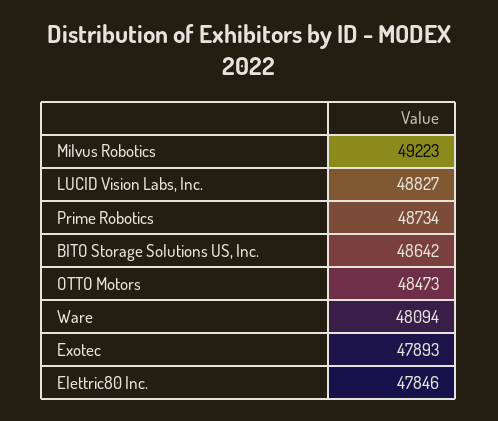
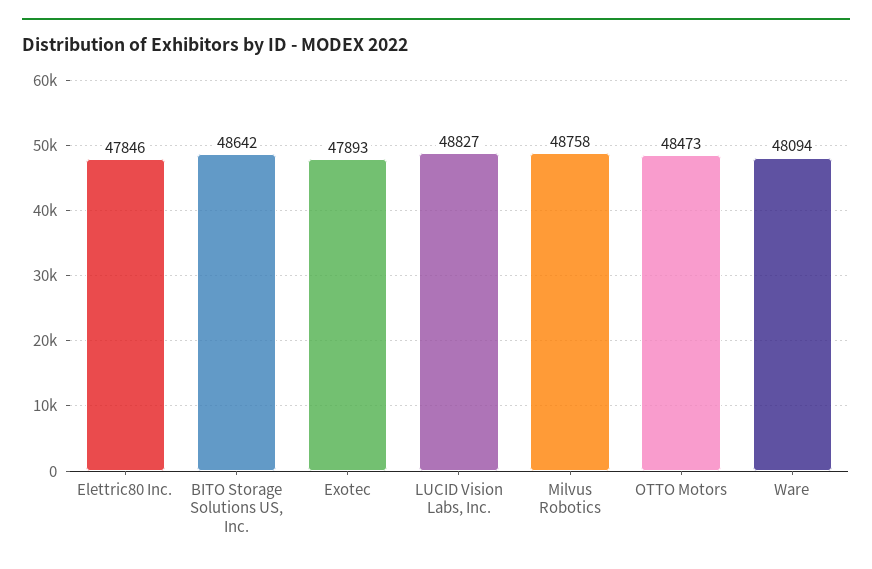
  {
-   "Milvus Robotics": 49223,
+   "Milvus Robotics": 48758,
    "LUCID Vision Labs, Inc.": 48827,
-   "Prime Robotics": 48734,
    "BITO Storage Solutions US, Inc.": 48642,
    "OTTO Motors": 48473,
    "Ware": 48094,
    "Exotec": 47893,
    "Elettric80 Inc.": 47846
  }

